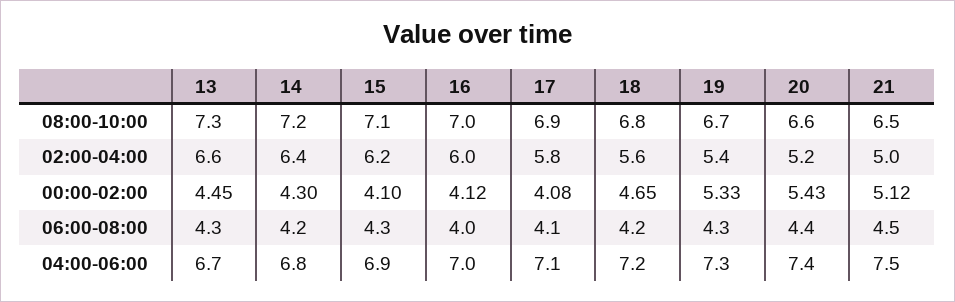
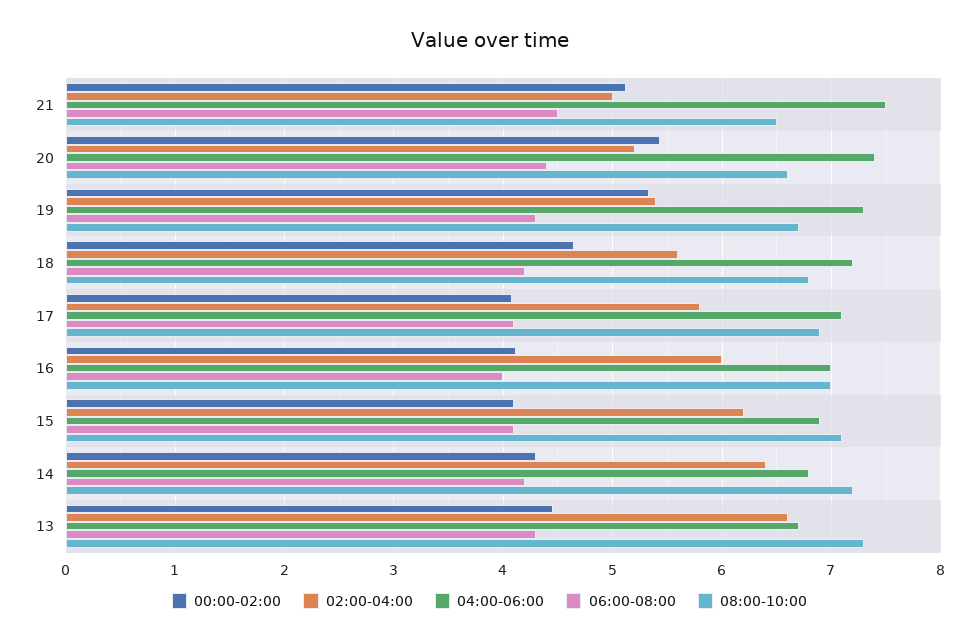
  {
    "08:00-10:00": {
      "13": 7.3,
      "14": 7.2,
      "15": 7.1,
      "16": 7,
      "17": 6.9,
      "18": 6.8,
      "19": 6.7,
      "20": 6.6,
      "21": 6.5
    },
    "02:00-04:00": {
      "13": 6.6,
      "14": 6.4,
      "15": 6.2,
      "16": 6,
      "17": 5.8,
      "18": 5.6,
      "19": 5.4,
      "20": 5.2,
      "21": 5
    },
    "00:00-02:00": {
      "13": 4.45,
      "14": 4.3,
      "15": 4.1,
      "16": 4.12,
      "17": 4.08,
      "18": 4.65,
      "19": 5.33,
      "20": 5.43,
      "21": 5.12
    },
    "06:00-08:00": {
      "13": 4.3,
      "14": 4.2,
-     "15": 4.3,
+     "15": 4.1,
      "16": 4,
      "17": 4.1,
      "18": 4.2,
      "19": 4.3,
      "20": 4.4,
      "21": 4.5
    },
    "04:00-06:00": {
      "13": 6.7,
      "14": 6.8,
      "15": 6.9,
      "16": 7,
      "17": 7.1,
      "18": 7.2,
      "19": 7.3,
      "20": 7.4,
      "21": 7.5
    }
  }

